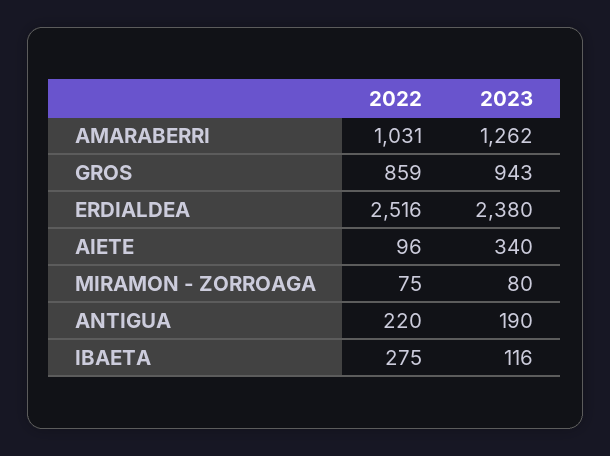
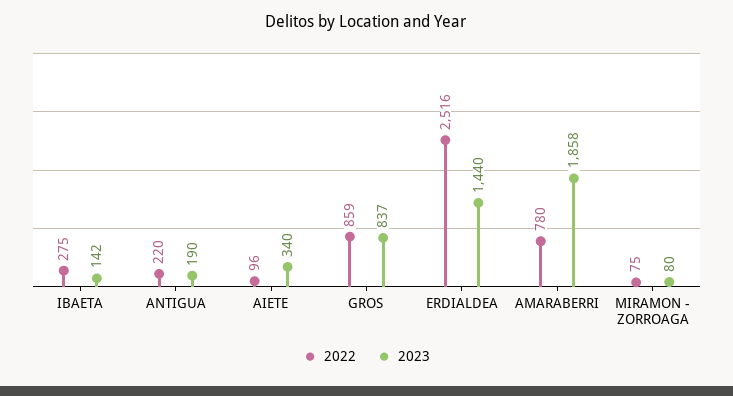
  {
    "2022": {
-     "AMARABERRI": 1031,
+     "AMARABERRI": 780,
      "GROS": 859,
      "ERDIALDEA": 2516,
      "AIETE": 96,
      "MIRAMON - ZORROAGA": 75,
      "ANTIGUA": 220,
      "IBAETA": 275
    },
    "2023": {
-     "AMARABERRI": 1262,
+     "AMARABERRI": 1858,
-     "GROS": 943,
+     "GROS": 837,
-     "ERDIALDEA": 2380,
+     "ERDIALDEA": 1440,
      "AIETE": 340,
      "MIRAMON - ZORROAGA": 80,
      "ANTIGUA": 190,
-     "IBAETA": 116
+     "IBAETA": 142
    }
  }

